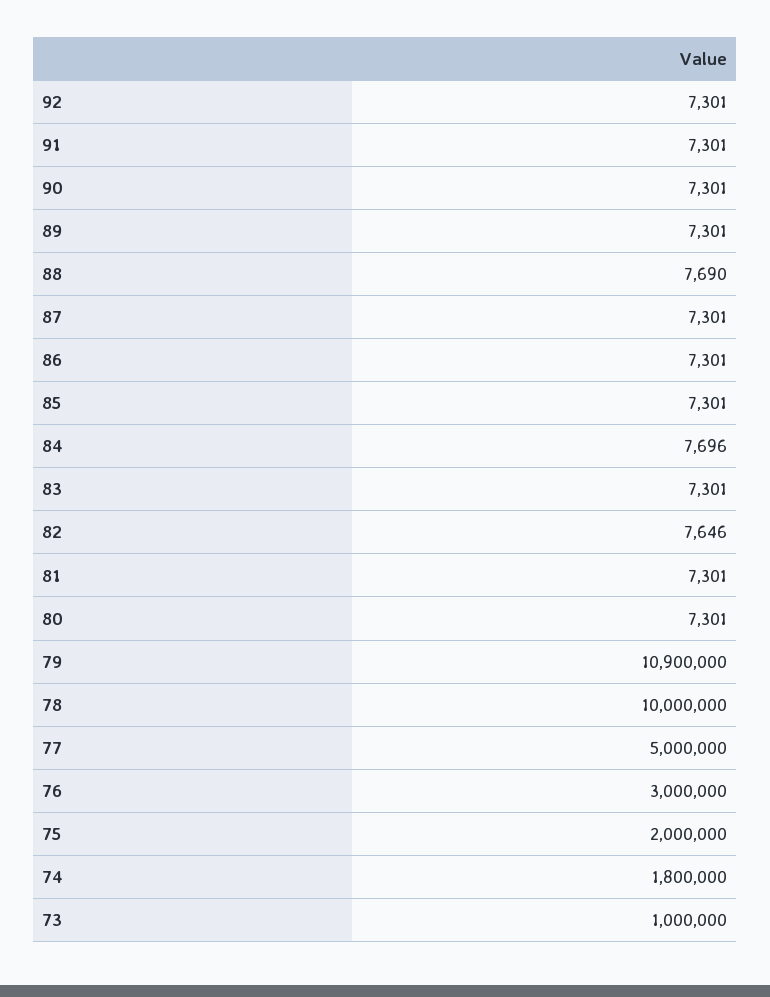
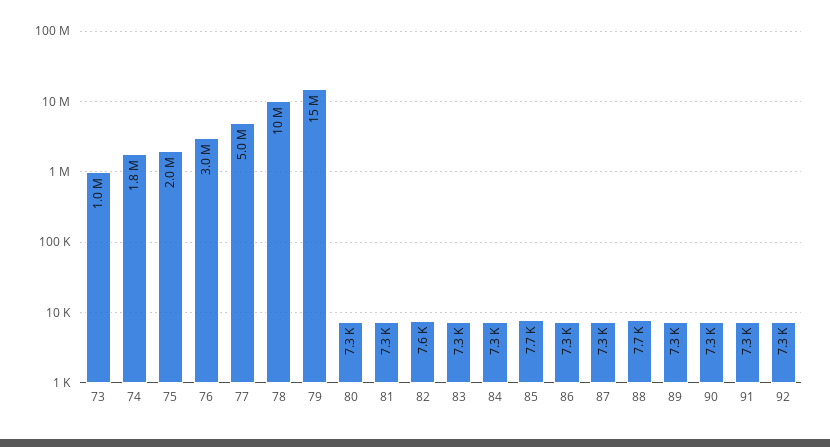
  {
    "92": 7301,
    "91": 7301,
    "90": 7301,
    "89": 7301,
    "88": 7690,
    "87": 7301,
    "86": 7301,
-   "85": 7301,
+   "85": 7700,
-   "84": 7696,
+   "84": 7300,
    "83": 7301,
    "82": 7646,
    "81": 7301,
    "80": 7301,
-   "79": 10900000,
+   "79": 15000000,
    "78": 10000000,
    "77": 5000000,
    "76": 3000000,
    "75": 2000000,
    "74": 1800000,
    "73": 1000000
  }

